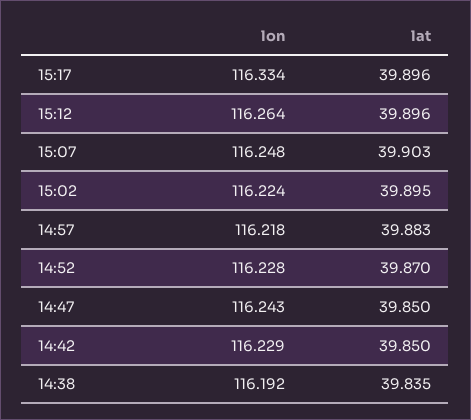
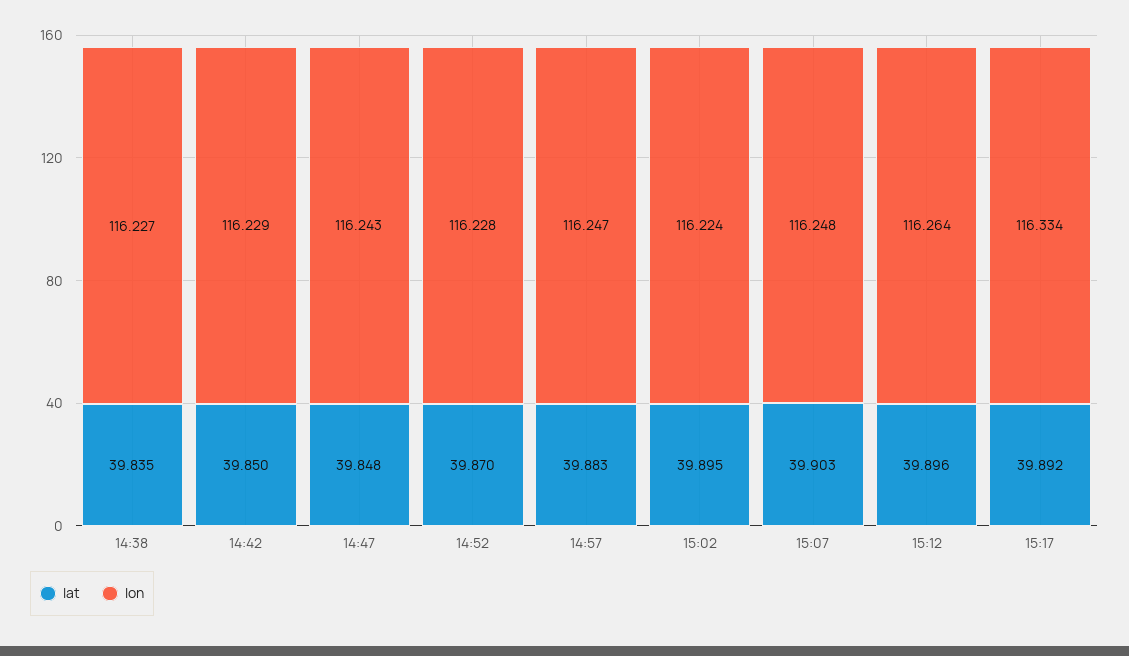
  {
    "lon": {
      "15:17": 116.334,
      "15:12": 116.264,
      "15:07": 116.248,
      "15:02": 116.224,
-     "14:57": 116.218,
+     "14:57": 116.247,
      "14:52": 116.228,
      "14:47": 116.243,
      "14:42": 116.229,
-     "14:38": 116.192
+     "14:38": 116.227
    },
    "lat": {
-     "15:17": 39.896,
+     "15:17": 39.892,
      "15:12": 39.896,
      "15:07": 39.903,
      "15:02": 39.895,
      "14:57": 39.883,
      "14:52": 39.87,
-     "14:47": 39.85,
+     "14:47": 39.848,
      "14:42": 39.85,
      "14:38": 39.835
    }
  }

